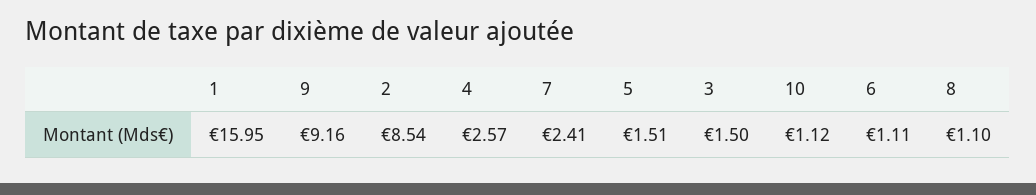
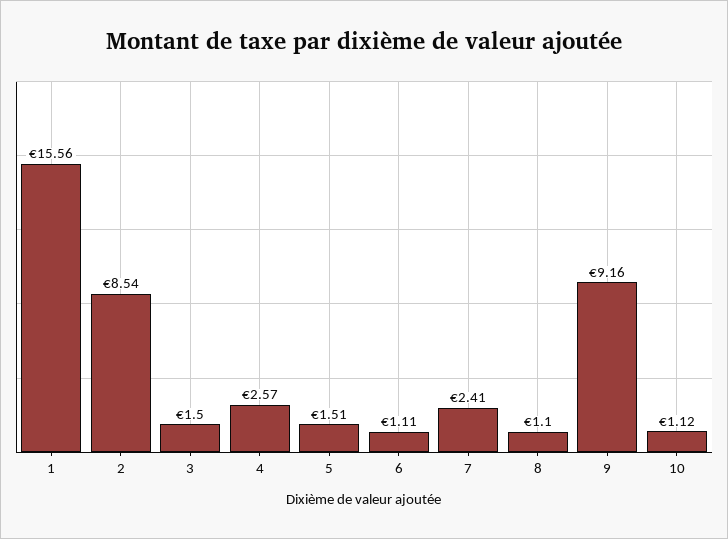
  {
-   "1": 15.95,
+   "1": 15.56,
    "9": 9.16,
    "2": 8.54,
    "4": 2.57,
    "7": 2.41,
    "5": 1.51,
    "3": 1.5,
    "10": 1.12,
    "6": 1.11,
    "8": 1.1
  }

